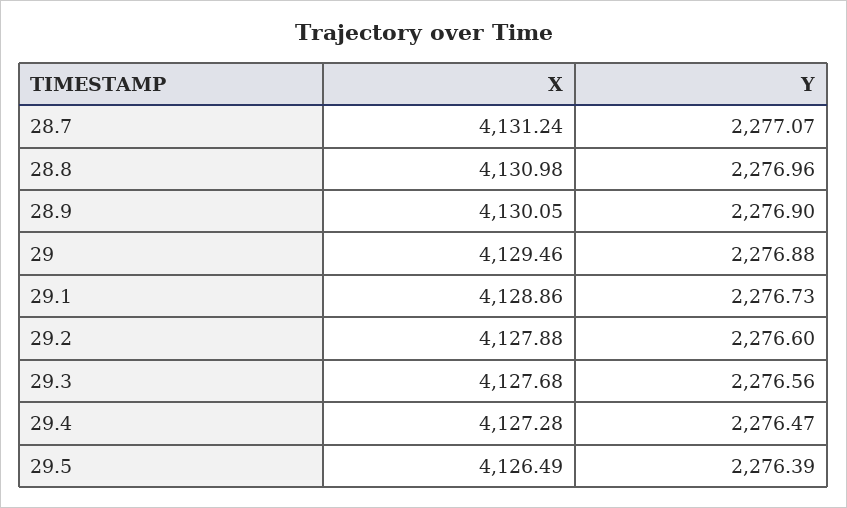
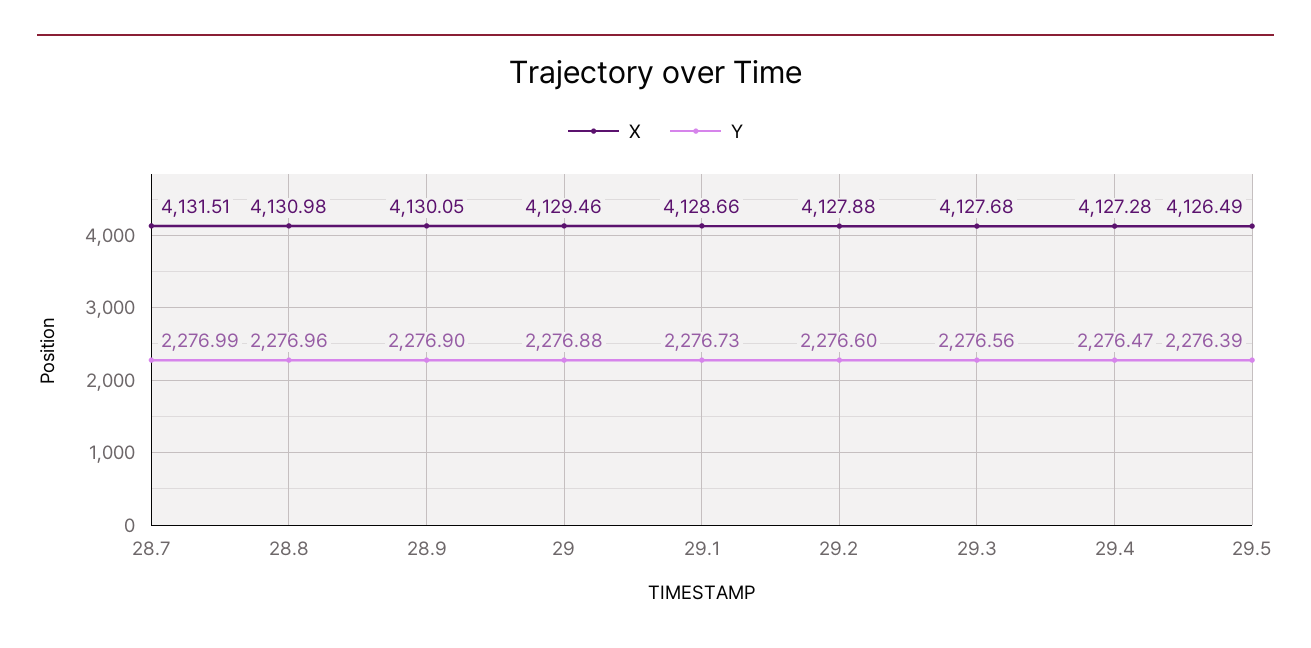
  {
    "X": {
-     "28.7": 4131.24,
+     "28.7": 4131.51,
      "28.8": 4130.98,
      "28.9": 4130.05,
      "29": 4129.46,
-     "29.1": 4128.86,
+     "29.1": 4128.66,
      "29.2": 4127.88,
      "29.3": 4127.68,
      "29.4": 4127.28,
      "29.5": 4126.49
    },
    "Y": {
-     "28.7": 2277.07,
+     "28.7": 2276.99,
      "28.8": 2276.96,
      "28.9": 2276.9,
      "29": 2276.88,
      "29.1": 2276.73,
      "29.2": 2276.6,
      "29.3": 2276.56,
      "29.4": 2276.47,
      "29.5": 2276.39
    }
  }

